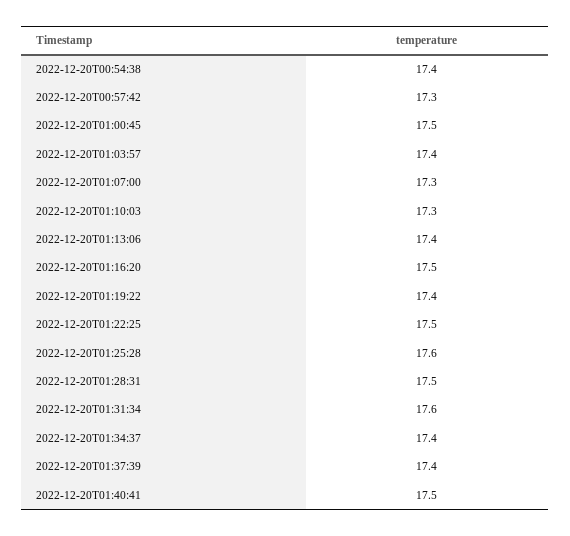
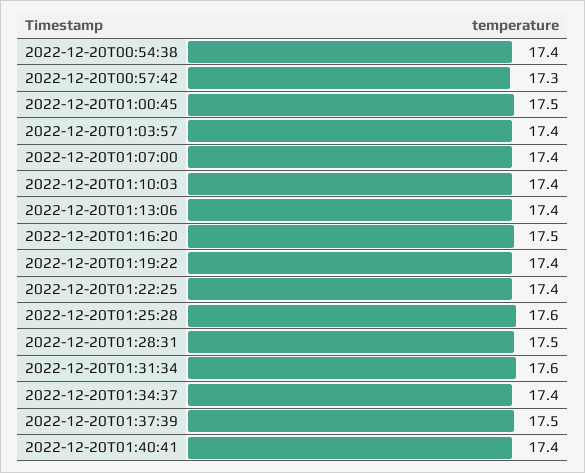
  {
    "2022-12-20T00:54:38": 17.4,
    "2022-12-20T00:57:42": 17.3,
    "2022-12-20T01:00:45": 17.5,
    "2022-12-20T01:03:57": 17.4,
-   "2022-12-20T01:07:00": 17.3,
+   "2022-12-20T01:07:00": 17.4,
-   "2022-12-20T01:10:03": 17.3,
+   "2022-12-20T01:10:03": 17.4,
    "2022-12-20T01:13:06": 17.4,
    "2022-12-20T01:16:20": 17.5,
    "2022-12-20T01:19:22": 17.4,
-   "2022-12-20T01:22:25": 17.5,
+   "2022-12-20T01:22:25": 17.4,
    "2022-12-20T01:25:28": 17.6,
    "2022-12-20T01:28:31": 17.5,
    "2022-12-20T01:31:34": 17.6,
    "2022-12-20T01:34:37": 17.4,
-   "2022-12-20T01:37:39": 17.4,
+   "2022-12-20T01:37:39": 17.5,
-   "2022-12-20T01:40:41": 17.5
+   "2022-12-20T01:40:41": 17.4
  }

